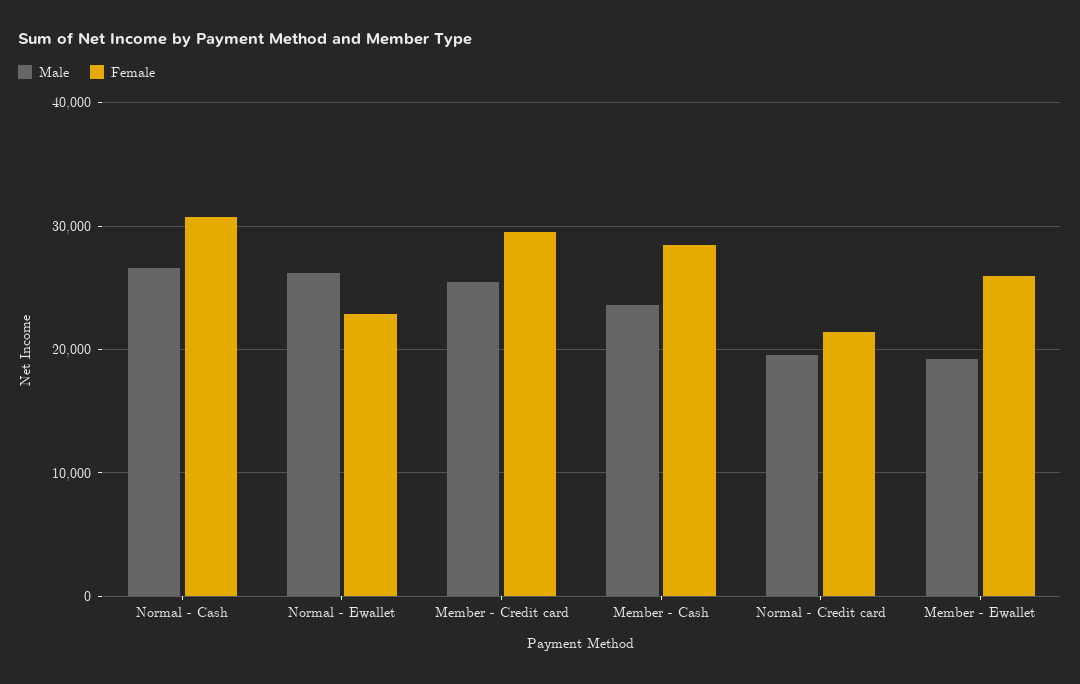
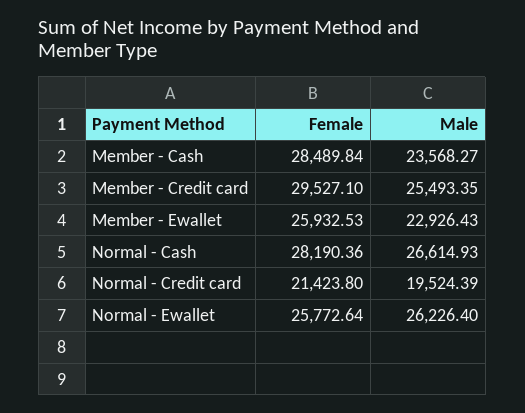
  {
    "Male": {
      "Normal - Cash": 26614.93,
      "Normal - Ewallet": 26226.4,
      "Member - Credit card": 25493.35,
      "Member - Cash": 23568.27,
      "Normal - Credit card": 19524.39,
-     "Member - Ewallet": 19000
+     "Member - Ewallet": 22926.43
    },
    "Female": {
-     "Normal - Cash": 31000,
+     "Normal - Cash": 28190.36,
-     "Normal - Ewallet": 23000,
+     "Normal - Ewallet": 25772.64,
      "Member - Credit card": 29527.1,
      "Member - Cash": 28489.84,
      "Normal - Credit card": 21423.8,
      "Member - Ewallet": 25932.53
    }
  }

